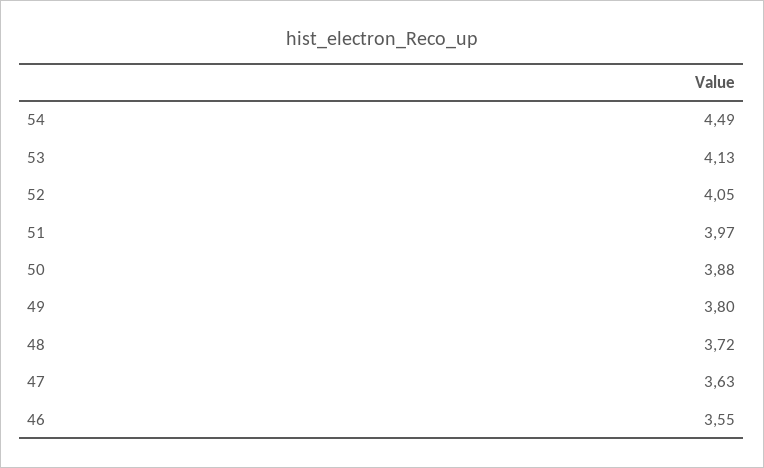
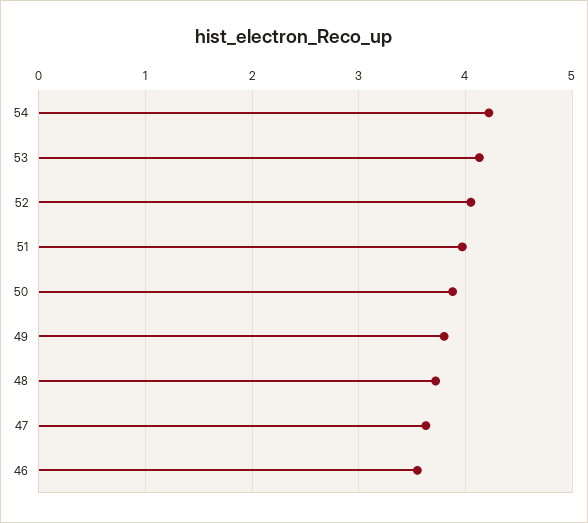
  {
-   "54": 4.49,
+   "54": 4.2,
    "53": 4.13,
    "52": 4.05,
    "51": 3.97,
    "50": 3.88,
    "49": 3.8,
    "48": 3.72,
    "47": 3.63,
    "46": 3.55
  }

